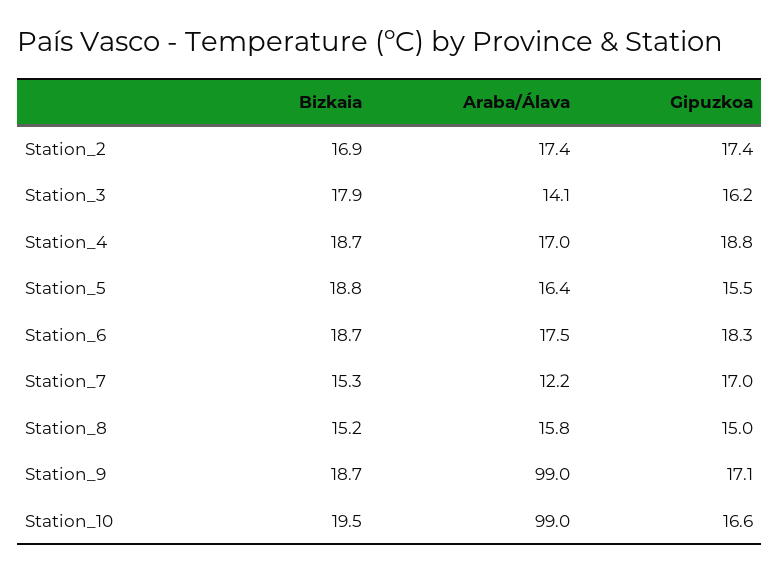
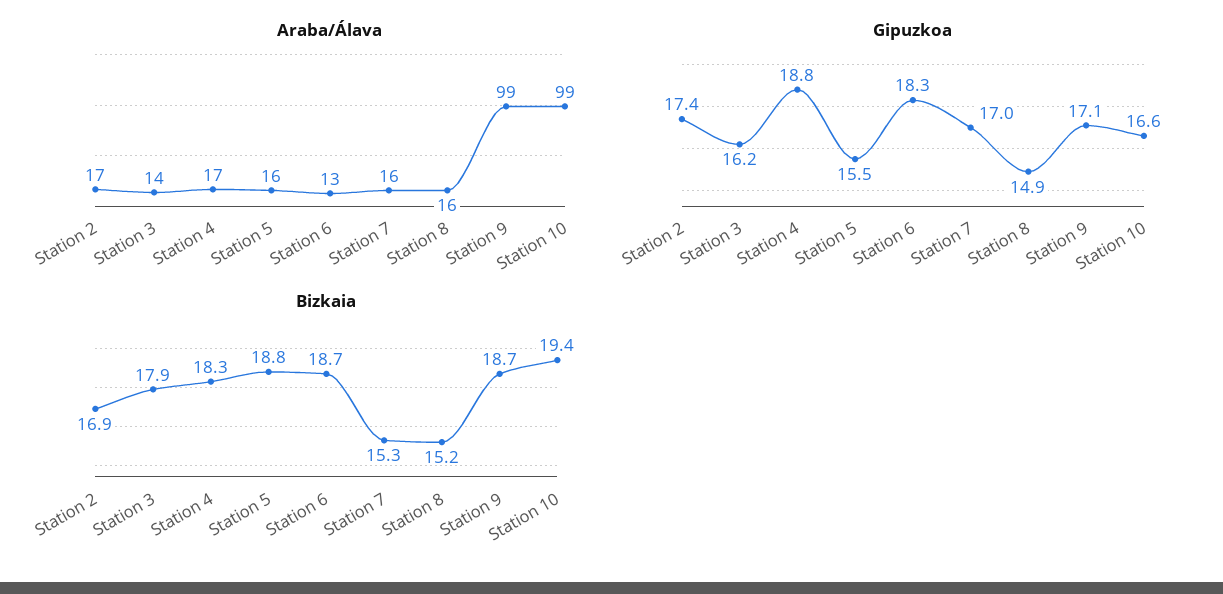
  {
    "Bizkaia": {
      "Station_2": 16.9,
      "Station_3": 17.9,
-     "Station_4": 18.7,
+     "Station_4": 18.3,
      "Station_5": 18.8,
      "Station_6": 18.7,
      "Station_7": 15.3,
      "Station_8": 15.2,
      "Station_9": 18.7,
-     "Station_10": 19.5
+     "Station_10": 19.4
    },
    "Araba/Álava": {
      "Station_2": 17.4,
      "Station_3": 14.1,
      "Station_4": 17,
      "Station_5": 16.4,
-     "Station_6": 17.5,
+     "Station_6": 13,
-     "Station_7": 12.2,
+     "Station_7": 16,
      "Station_8": 15.8,
      "Station_9": 99,
      "Station_10": 99
    },
    "Gipuzkoa": {
      "Station_2": 17.4,
      "Station_3": 16.2,
      "Station_4": 18.8,
      "Station_5": 15.5,
      "Station_6": 18.3,
      "Station_7": 17,
-     "Station_8": 15,
+     "Station_8": 14.9,
      "Station_9": 17.1,
      "Station_10": 16.6
    }
  }

